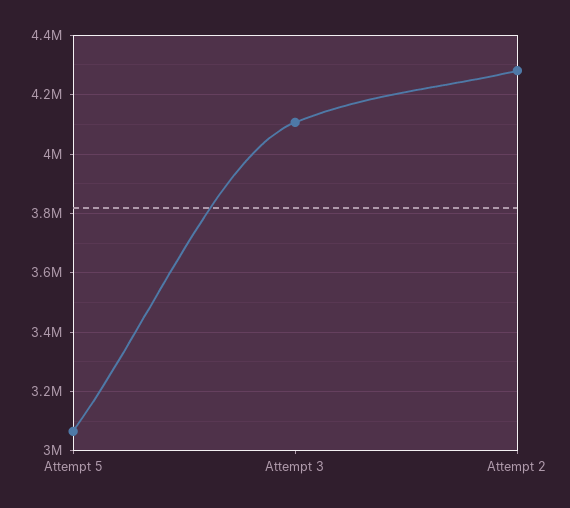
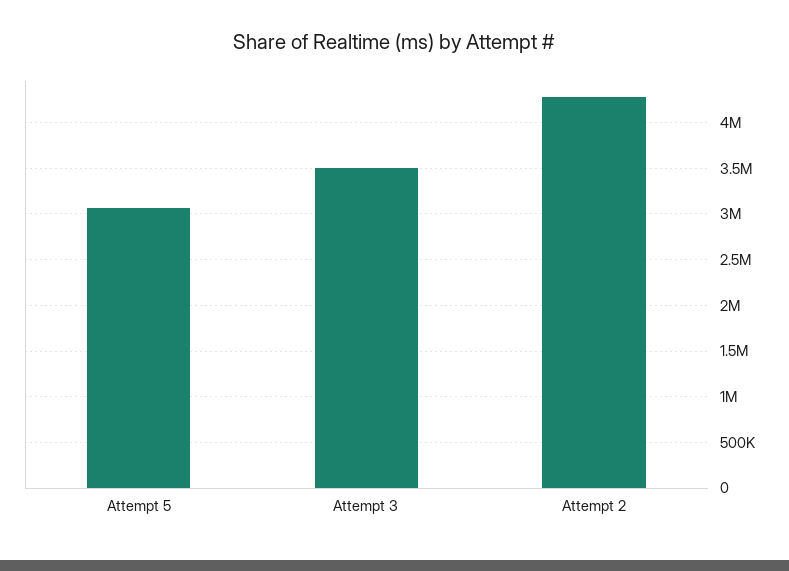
  {
    "Attempt 5": 3075000,
-   "Attempt 3": 4100000,
+   "Attempt 3": 3500000,
    "Attempt 2": 4275000
  }

